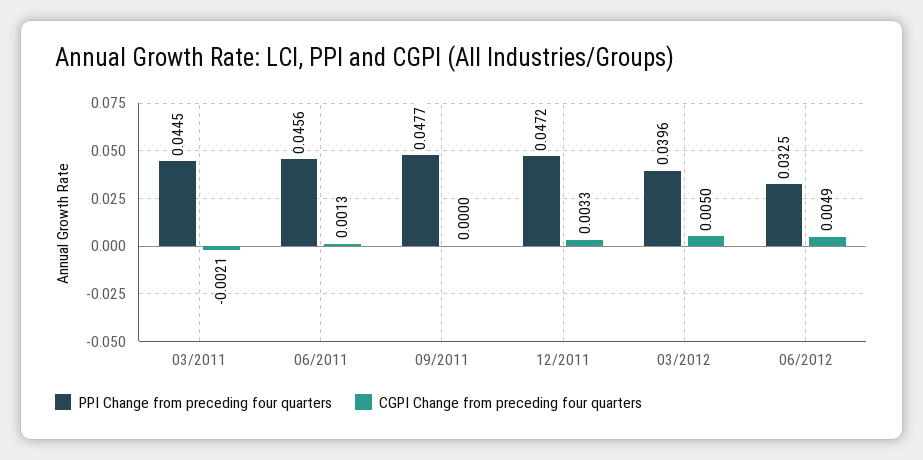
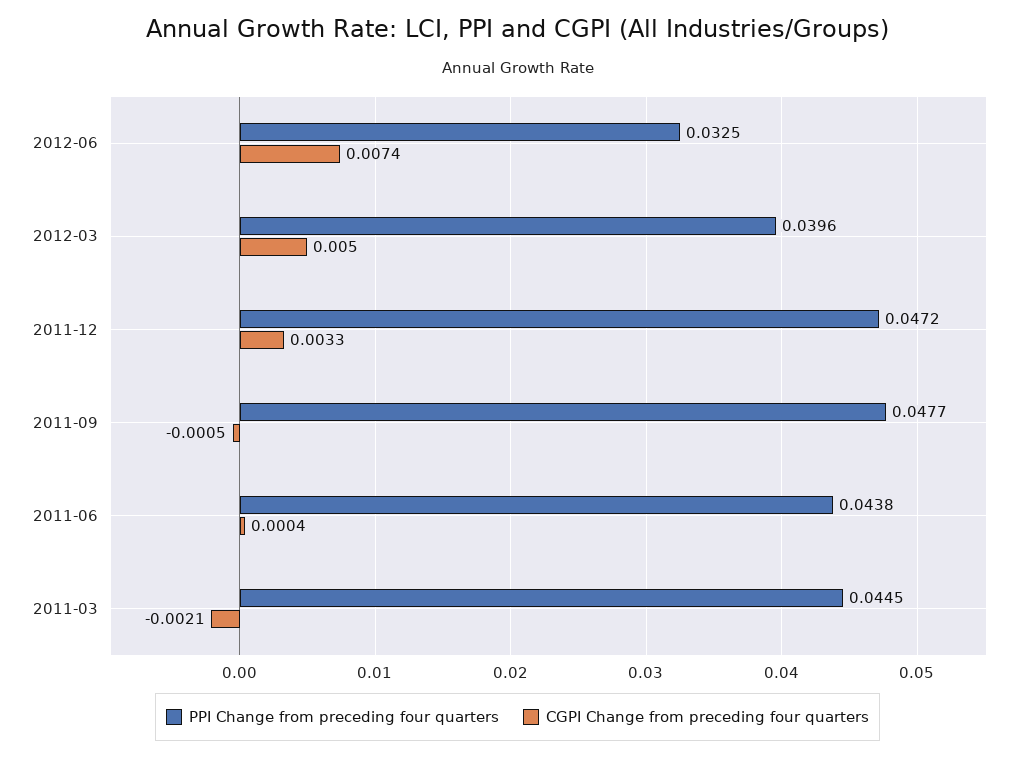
  {
    "PPI Change from preceding four quarters": {
      "03/2011": 0.0445,
-     "06/2011": 0.0456,
+     "06/2011": 0.0438,
      "09/2011": 0.0477,
      "12/2011": 0.0472,
      "03/2012": 0.0396,
      "06/2012": 0.0325
    },
    "CGPI Change from preceding four quarters": {
      "03/2011": -0.0021,
-     "06/2011": 0.0013,
+     "06/2011": 0.0004,
-     "09/2011": 0,
+     "09/2011": -0.0005,
      "12/2011": 0.0033,
      "03/2012": 0.005,
-     "06/2012": 0.0049
+     "06/2012": 0.0074
    }
  }

